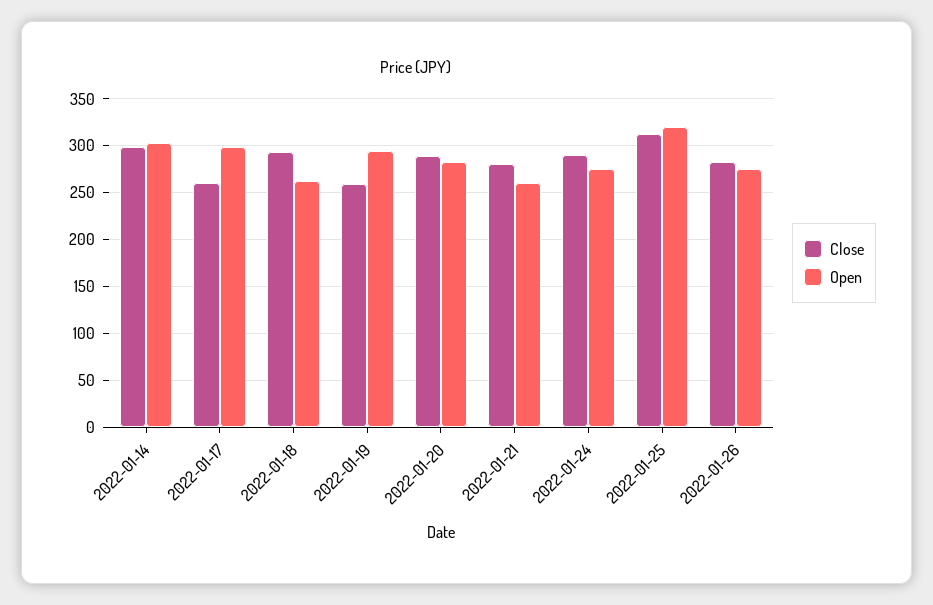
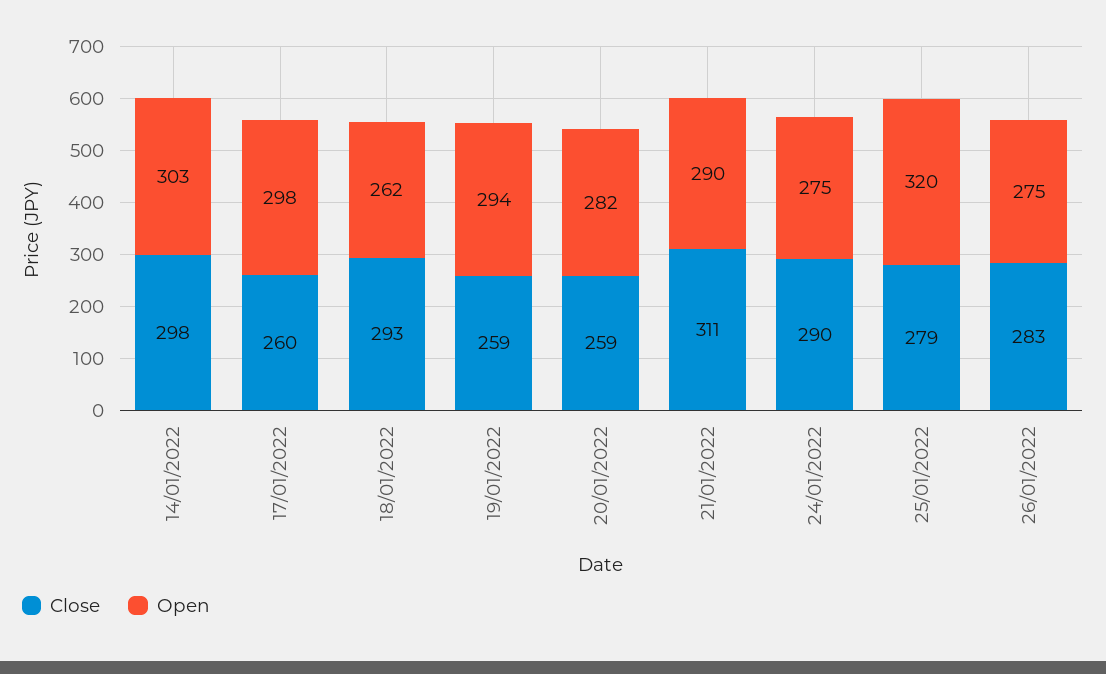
  {
    "Close": {
      "2022-01-14": 298,
      "2022-01-17": 260,
      "2022-01-18": 293,
      "2022-01-19": 259,
-     "2022-01-20": 290,
+     "2022-01-20": 259,
-     "2022-01-21": 280,
+     "2022-01-21": 311,
      "2022-01-24": 290,
-     "2022-01-25": 310,
+     "2022-01-25": 279,
      "2022-01-26": 283
    },
    "Open": {
      "2022-01-14": 303,
      "2022-01-17": 298,
      "2022-01-18": 262,
      "2022-01-19": 294,
      "2022-01-20": 282,
-     "2022-01-21": 260,
+     "2022-01-21": 290,
      "2022-01-24": 275,
      "2022-01-25": 320,
      "2022-01-26": 275
    }
  }

